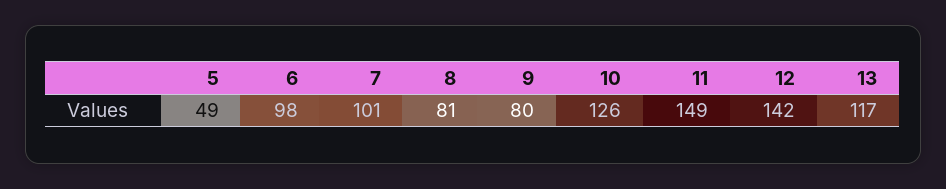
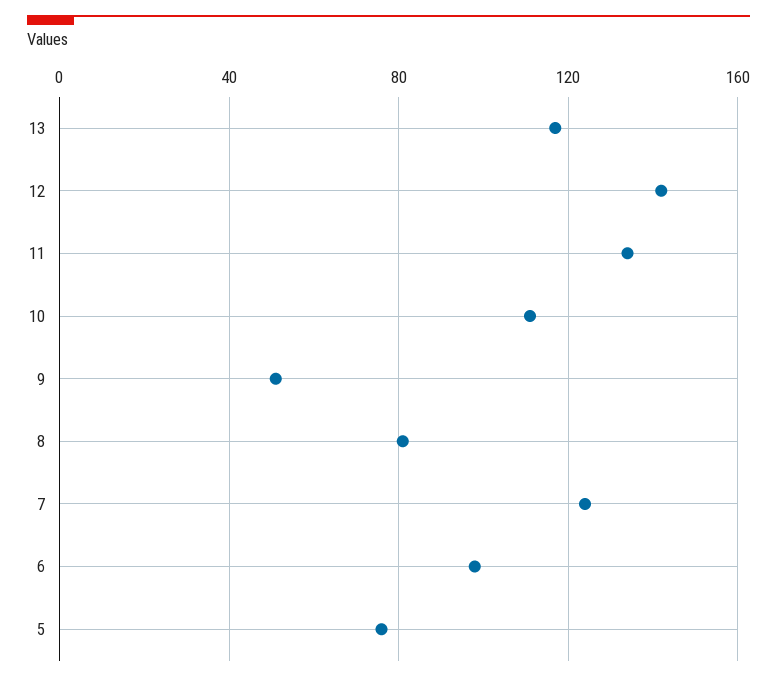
  {
-   "5": 49,
+   "5": 75,
    "6": 98,
-   "7": 101,
+   "7": 125,
    "8": 81,
-   "9": 80,
+   "9": 50,
-   "10": 126,
+   "10": 110,
-   "11": 149,
+   "11": 135,
    "12": 142,
    "13": 117
  }

